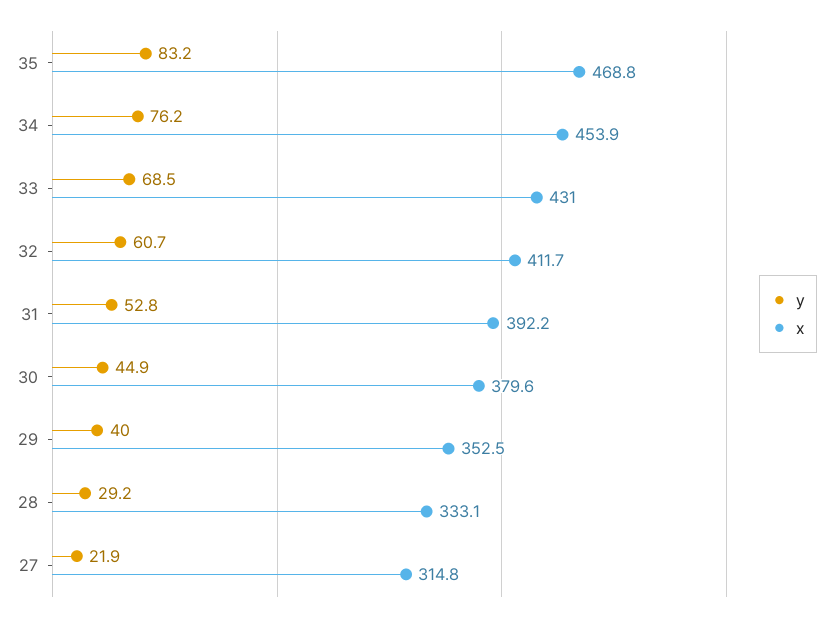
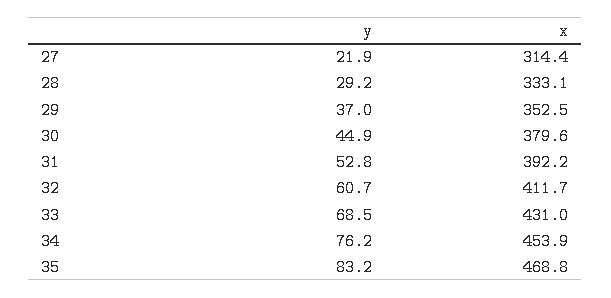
  {
    "y": {
      "35": 83.2,
      "34": 76.2,
      "33": 68.5,
      "32": 60.7,
      "31": 52.8,
      "30": 44.9,
-     "29": 40,
+     "29": 37,
      "28": 29.2,
      "27": 21.9
    },
    "x": {
      "35": 468.8,
      "34": 453.9,
      "33": 431,
      "32": 411.7,
      "31": 392.2,
      "30": 379.6,
      "29": 352.5,
      "28": 333.1,
-     "27": 314.8
+     "27": 314.4
    }
  }

